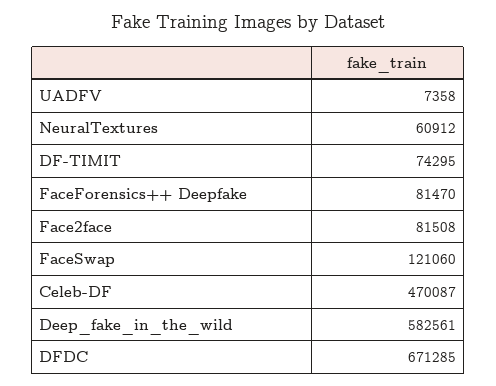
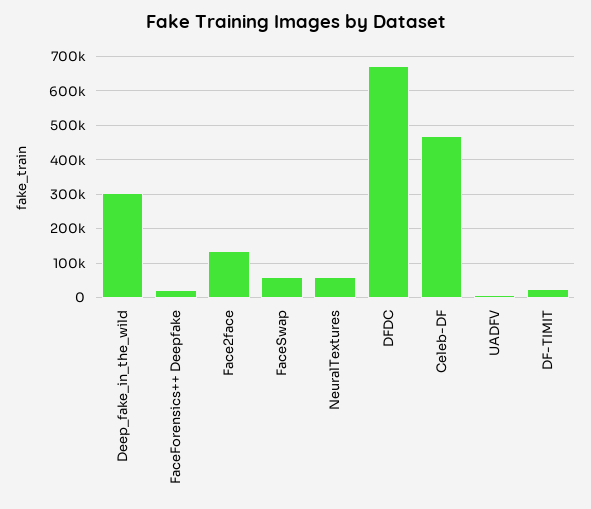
  {
    "UADFV": 7358,
    "NeuralTextures": 60912,
-   "DF-TIMIT": 74295,
+   "DF-TIMIT": 20000,
-   "FaceForensics++ Deepfake": 81470,
+   "FaceForensics++ Deepfake": 20000,
-   "Face2face": 81508,
+   "Face2face": 140000,
-   "FaceSwap": 121060,
+   "FaceSwap": 60000,
    "Celeb-DF": 470087,
-   "Deep_fake_in_the_wild": 582561,
+   "Deep_fake_in_the_wild": 300000,
    "DFDC": 671285
  }

